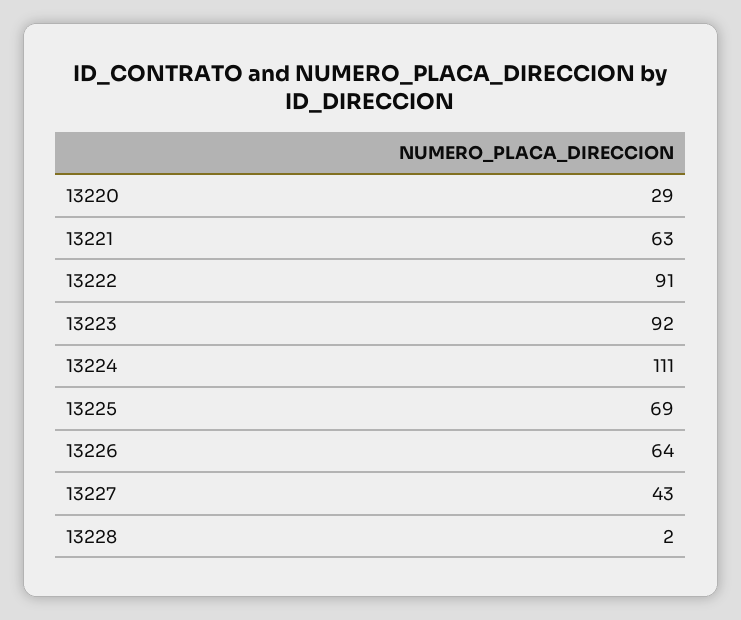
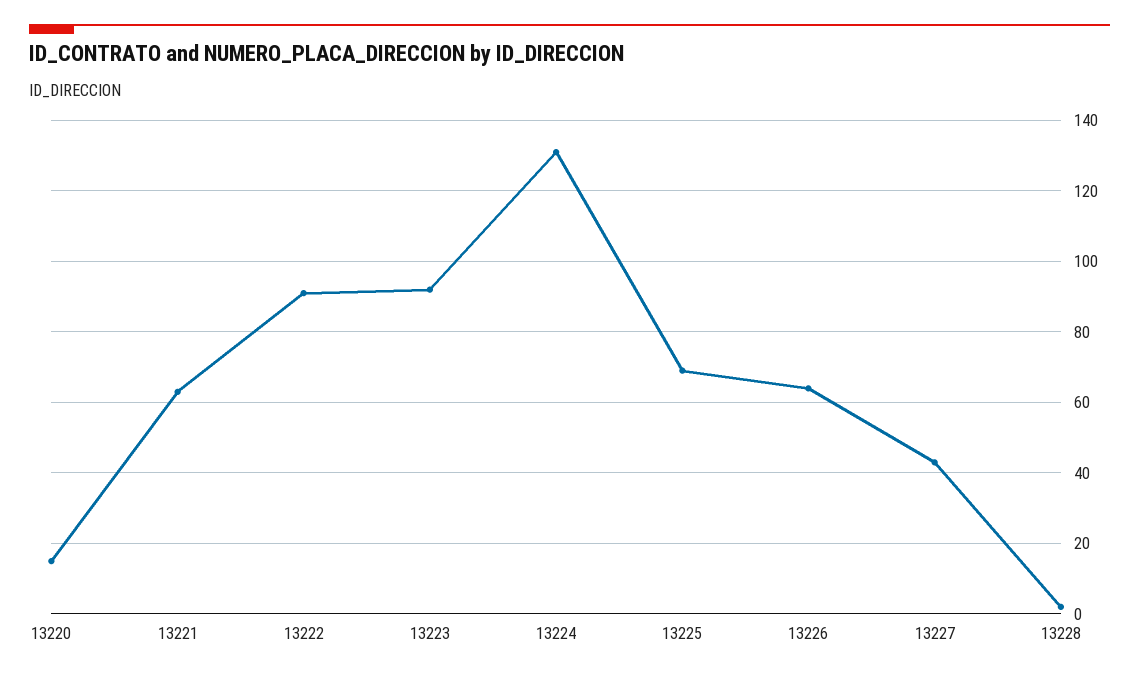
  {
-   "13220": 29,
+   "13220": 15,
    "13221": 63,
    "13222": 91,
    "13223": 92,
-   "13224": 111,
+   "13224": 130,
    "13225": 69,
    "13226": 64,
    "13227": 43,
    "13228": 2
  }

